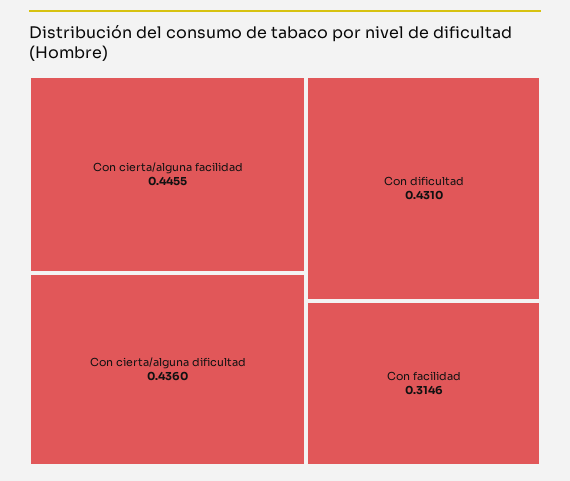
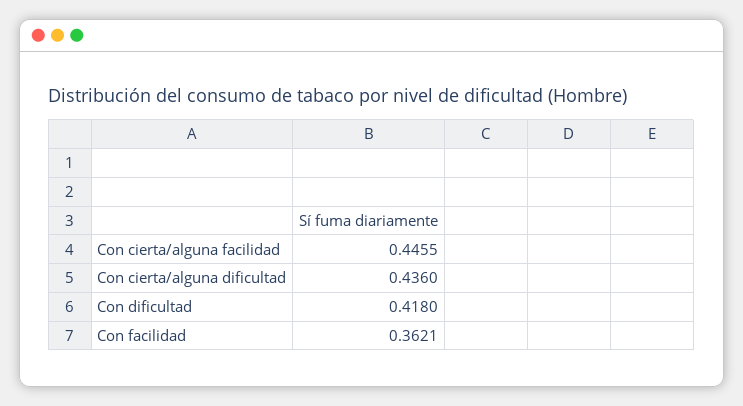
  {
    "Con cierta/alguna facilidad": 0.4455,
    "Con cierta/alguna dificultad": 0.436,
-   "Con dificultad": 0.431,
+   "Con dificultad": 0.418,
-   "Con facilidad": 0.3146
+   "Con facilidad": 0.3621
  }

